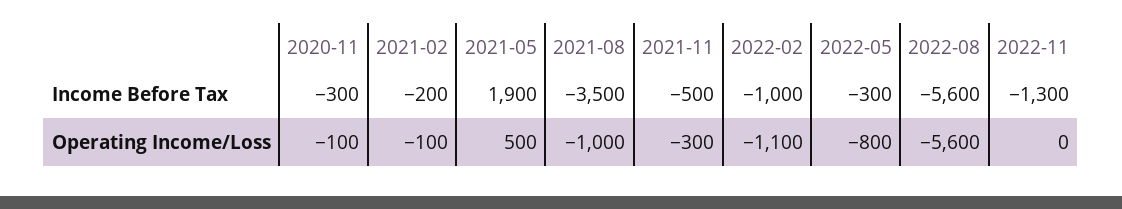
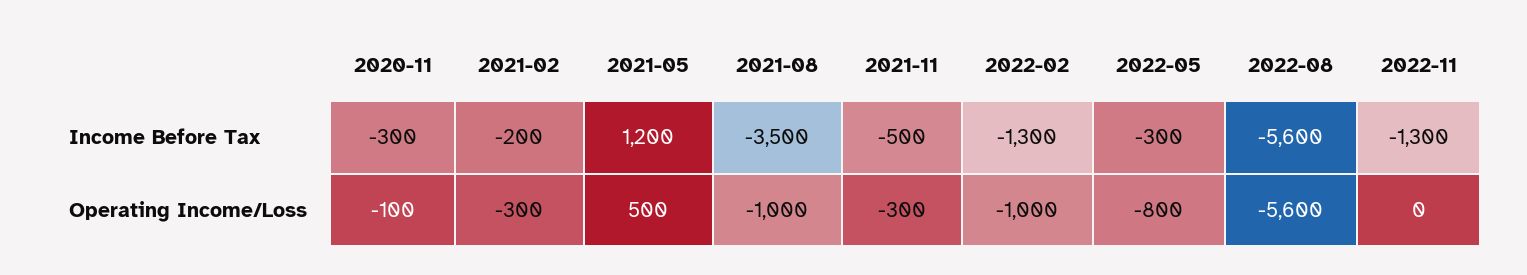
  {
    "2020-11": {
      "Income Before Tax": -300,
      "Operating Income/Loss": -100
    },
    "2021-02": {
      "Income Before Tax": -200,
-     "Operating Income/Loss": -100
+     "Operating Income/Loss": -300
    },
    "2021-05": {
-     "Income Before Tax": 1900,
+     "Income Before Tax": 1200,
      "Operating Income/Loss": 500
    },
    "2021-08": {
      "Income Before Tax": -3500,
      "Operating Income/Loss": -1000
    },
    "2021-11": {
      "Income Before Tax": -500,
      "Operating Income/Loss": -300
    },
    "2022-02": {
-     "Income Before Tax": -1000,
+     "Income Before Tax": -1300,
-     "Operating Income/Loss": -1100
+     "Operating Income/Loss": -1000
    },
    "2022-05": {
      "Income Before Tax": -300,
      "Operating Income/Loss": -800
    },
    "2022-08": {
      "Income Before Tax": -5600,
      "Operating Income/Loss": -5600
    },
    "2022-11": {
      "Income Before Tax": -1300,
      "Operating Income/Loss": 0
    }
  }

